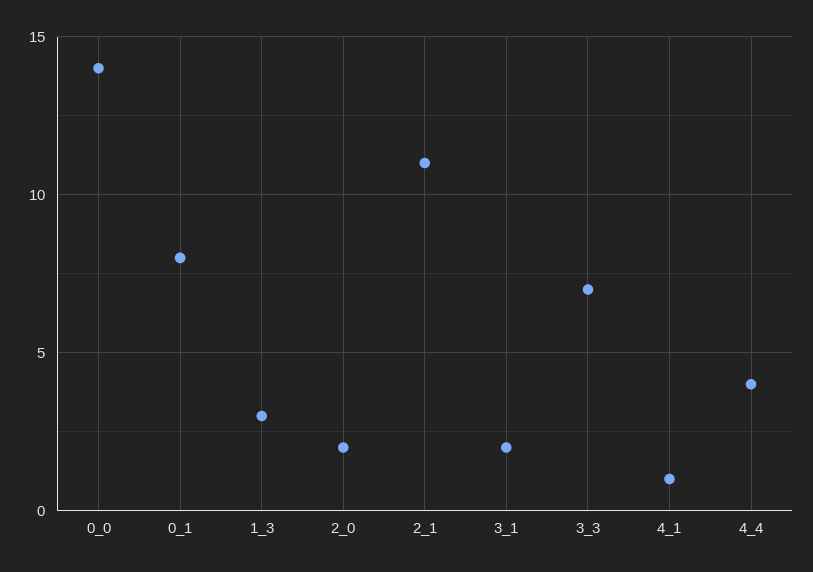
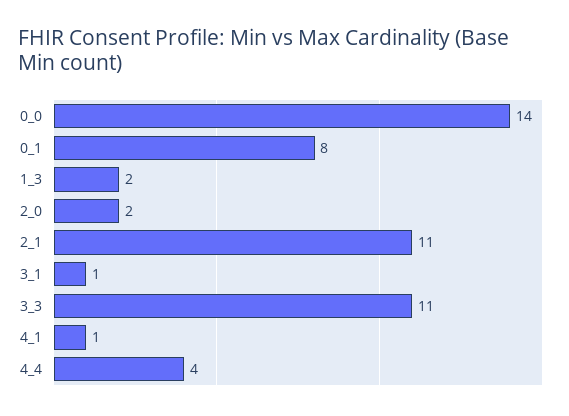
  {
    "0_0": 14,
    "0_1": 8,
-   "1_3": 3,
+   "1_3": 2,
    "2_0": 2,
    "2_1": 11,
-   "3_1": 2,
+   "3_1": 1,
-   "3_3": 7,
+   "3_3": 11,
    "4_1": 1,
    "4_4": 4
  }

